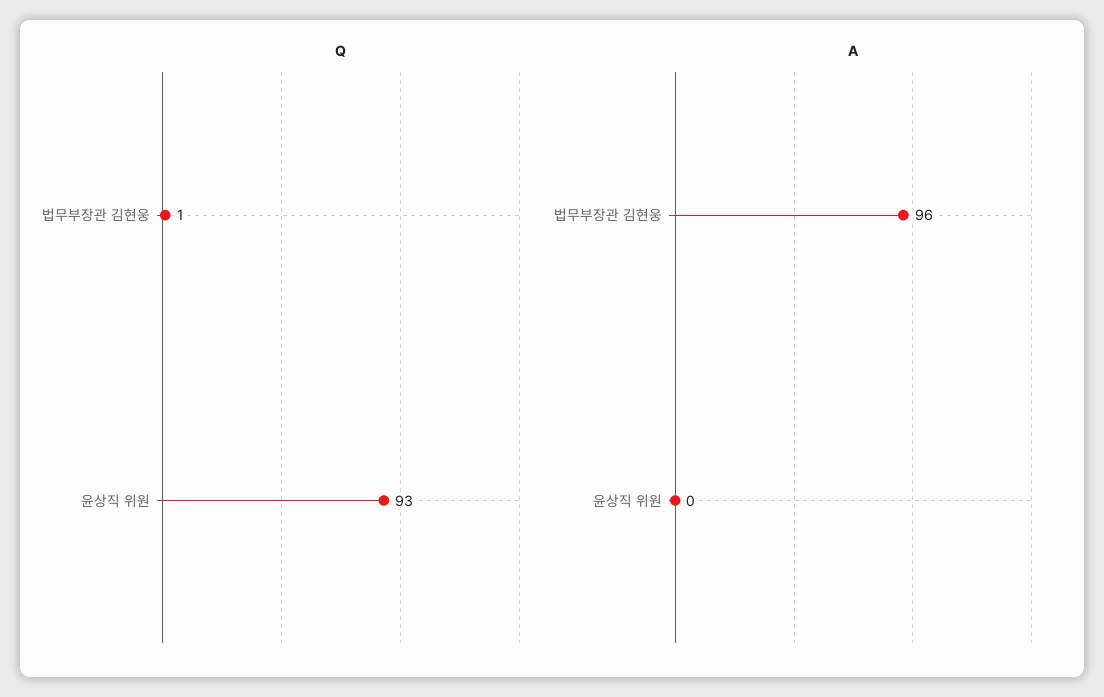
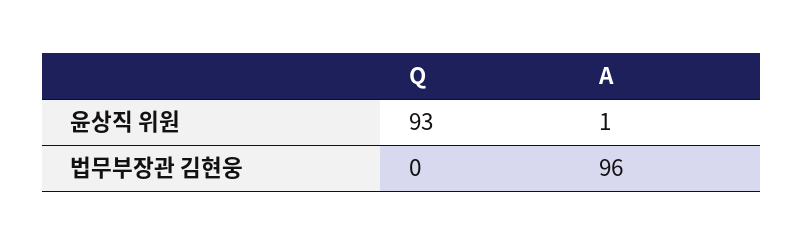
  {
    "Q": {
-     "법무부장관 김현웅": 1,
+     "법무부장관 김현웅": 0,
      "윤상직 위원": 93
    },
    "A": {
      "법무부장관 김현웅": 96,
-     "윤상직 위원": 0
+     "윤상직 위원": 1
    }
  }

